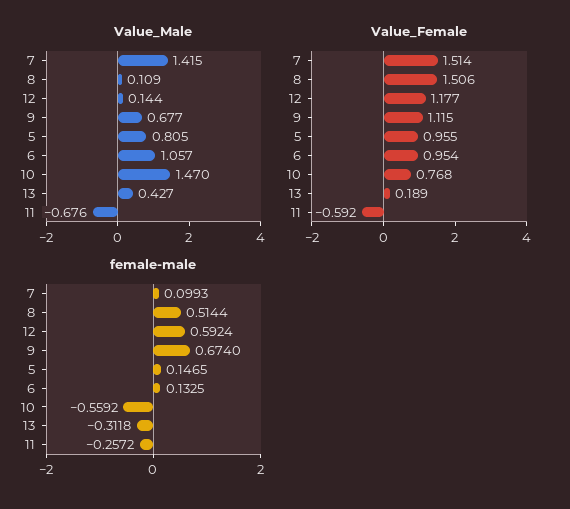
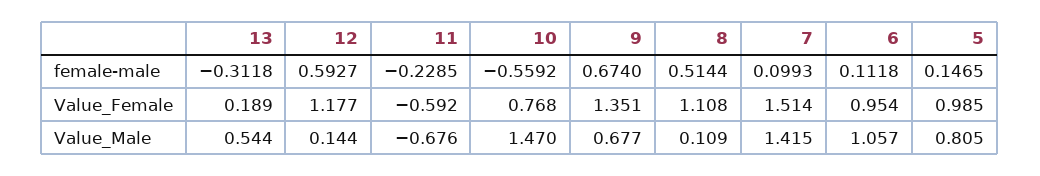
  {
    "Value_Male": {
      "7": 1.415,
      "8": 0.109,
      "12": 0.144,
      "9": 0.677,
      "5": 0.805,
      "6": 1.057,
      "10": 1.47,
-     "13": 0.427,
+     "13": 0.544,
      "11": -0.676
    },
    "Value_Female": {
      "7": 1.514,
-     "8": 1.506,
+     "8": 1.108,
      "12": 1.177,
-     "9": 1.115,
+     "9": 1.351,
-     "5": 0.955,
+     "5": 0.985,
      "6": 0.954,
      "10": 0.768,
      "13": 0.189,
      "11": -0.592
    },
    "female-male": {
      "7": 0.0993,
      "8": 0.5144,
-     "12": 0.5924,
+     "12": 0.5927,
      "9": 0.674,
      "5": 0.1465,
-     "6": 0.1325,
+     "6": 0.1118,
      "10": -0.5592,
      "13": -0.3118,
-     "11": -0.2572
+     "11": -0.2285
    }
  }

